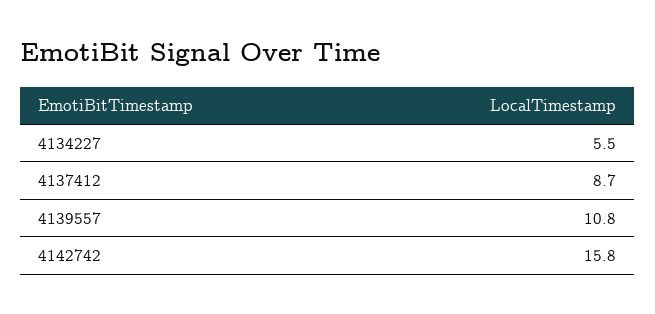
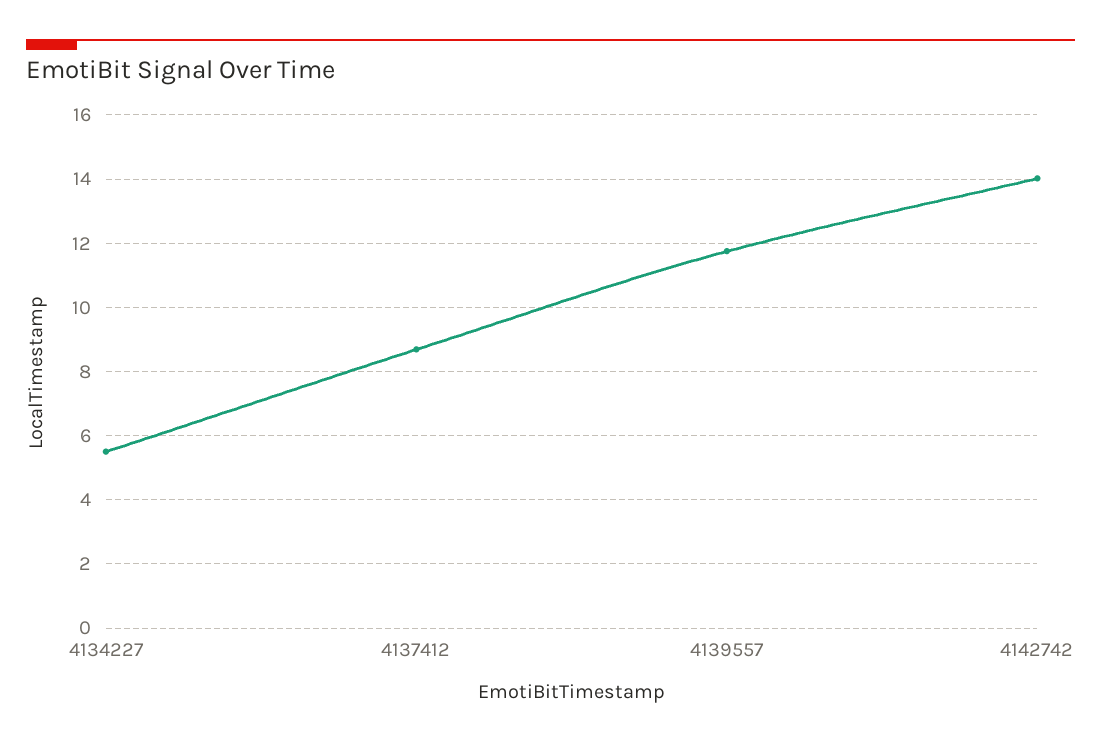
  {
    "4134227": 5.5,
    "4137412": 8.7,
-   "4139557": 10.8,
+   "4139557": 11.8,
-   "4142742": 15.8
+   "4142742": 14
  }

